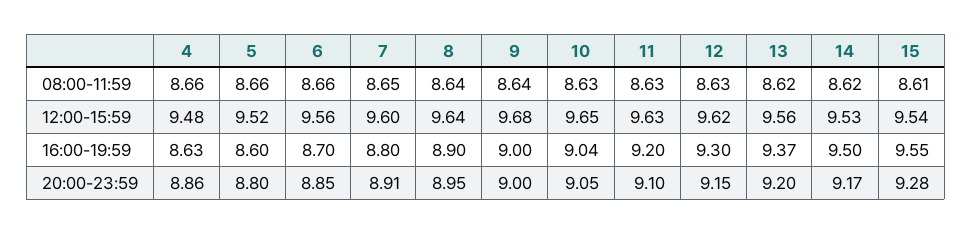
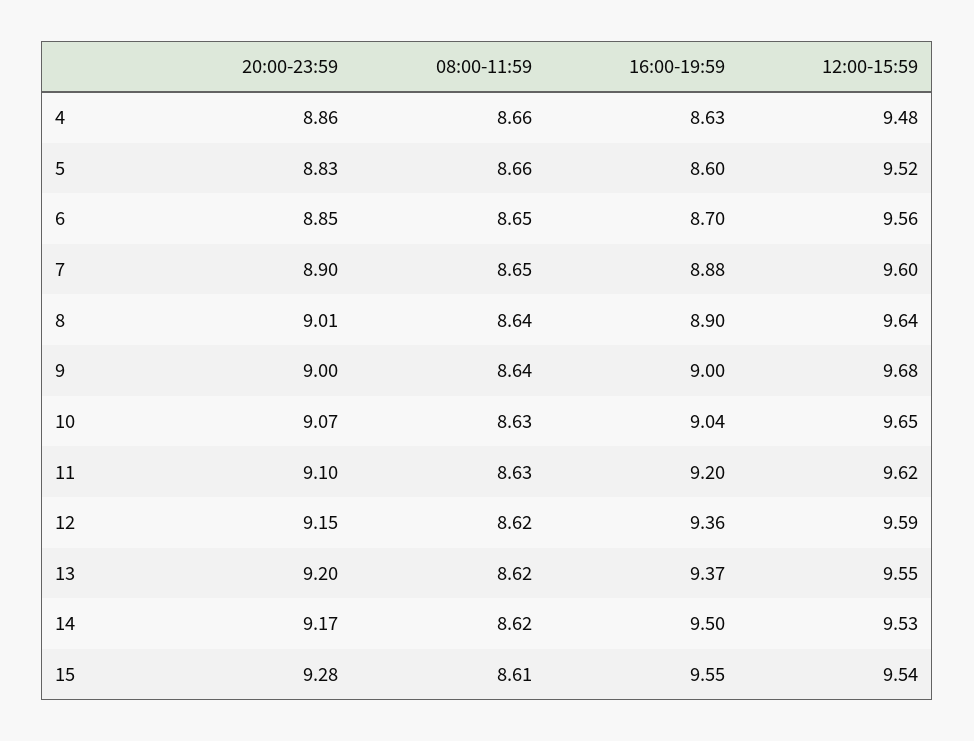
  {
    "4": {
      "08:00-11:59": 8.66,
      "12:00-15:59": 9.48,
      "16:00-19:59": 8.63,
      "20:00-23:59": 8.86
    },
    "5": {
      "08:00-11:59": 8.66,
      "12:00-15:59": 9.52,
      "16:00-19:59": 8.6,
-     "20:00-23:59": 8.8
+     "20:00-23:59": 8.83
    },
    "6": {
-     "08:00-11:59": 8.66,
+     "08:00-11:59": 8.65,
      "12:00-15:59": 9.56,
      "16:00-19:59": 8.7,
      "20:00-23:59": 8.85
    },
    "7": {
      "08:00-11:59": 8.65,
      "12:00-15:59": 9.6,
-     "16:00-19:59": 8.8,
+     "16:00-19:59": 8.88,
-     "20:00-23:59": 8.91
+     "20:00-23:59": 8.9
    },
    "8": {
      "08:00-11:59": 8.64,
      "12:00-15:59": 9.64,
      "16:00-19:59": 8.9,
-     "20:00-23:59": 8.95
+     "20:00-23:59": 9.01
    },
    "9": {
      "08:00-11:59": 8.64,
      "12:00-15:59": 9.68,
      "16:00-19:59": 9,
      "20:00-23:59": 9
    },
    "10": {
      "08:00-11:59": 8.63,
      "12:00-15:59": 9.65,
      "16:00-19:59": 9.04,
-     "20:00-23:59": 9.05
+     "20:00-23:59": 9.07
    },
    "11": {
      "08:00-11:59": 8.63,
-     "12:00-15:59": 9.63,
+     "12:00-15:59": 9.62,
      "16:00-19:59": 9.2,
      "20:00-23:59": 9.1
    },
    "12": {
-     "08:00-11:59": 8.63,
+     "08:00-11:59": 8.62,
-     "12:00-15:59": 9.62,
+     "12:00-15:59": 9.59,
-     "16:00-19:59": 9.3,
+     "16:00-19:59": 9.36,
      "20:00-23:59": 9.15
    },
    "13": {
      "08:00-11:59": 8.62,
-     "12:00-15:59": 9.56,
+     "12:00-15:59": 9.55,
      "16:00-19:59": 9.37,
      "20:00-23:59": 9.2
    },
    "14": {
      "08:00-11:59": 8.62,
      "12:00-15:59": 9.53,
      "16:00-19:59": 9.5,
      "20:00-23:59": 9.17
    },
    "15": {
      "08:00-11:59": 8.61,
      "12:00-15:59": 9.54,
      "16:00-19:59": 9.55,
      "20:00-23:59": 9.28
    }
  }

